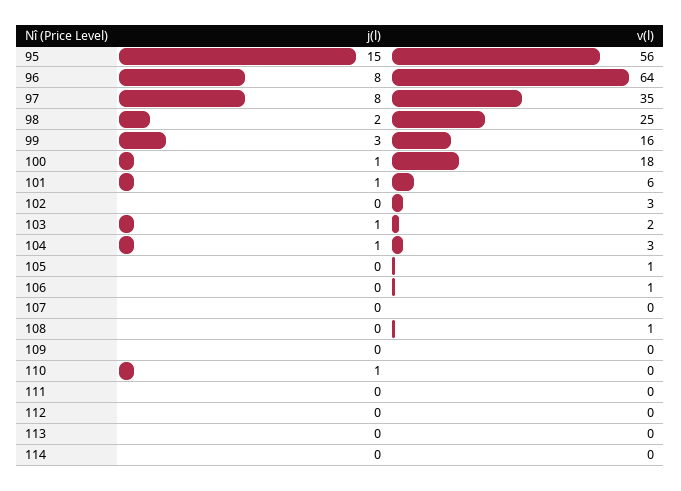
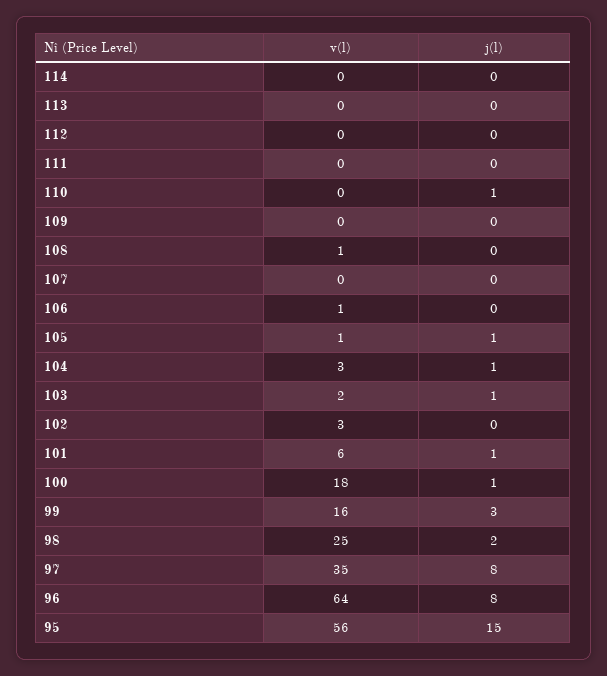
  {
    "j(l)": {
      "95": 15,
      "96": 8,
      "97": 8,
      "98": 2,
      "99": 3,
      "100": 1,
      "101": 1,
      "102": 0,
      "103": 1,
      "104": 1,
-     "105": 0,
+     "105": 1,
      "106": 0,
      "107": 0,
      "108": 0,
      "109": 0,
      "110": 1,
      "111": 0,
      "112": 0,
      "113": 0,
      "114": 0
    },
    "v(l)": {
      "95": 56,
      "96": 64,
      "97": 35,
      "98": 25,
      "99": 16,
      "100": 18,
      "101": 6,
      "102": 3,
      "103": 2,
      "104": 3,
      "105": 1,
      "106": 1,
      "107": 0,
      "108": 1,
      "109": 0,
      "110": 0,
      "111": 0,
      "112": 0,
      "113": 0,
      "114": 0
    }
  }

